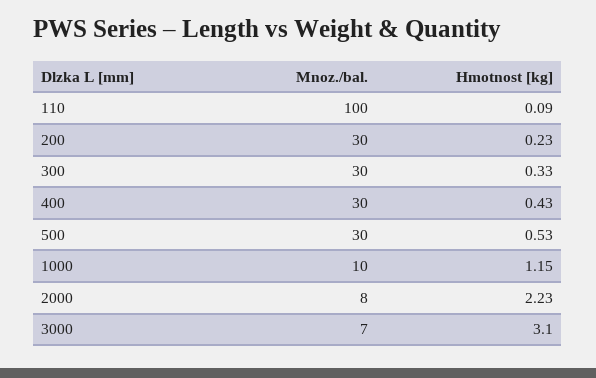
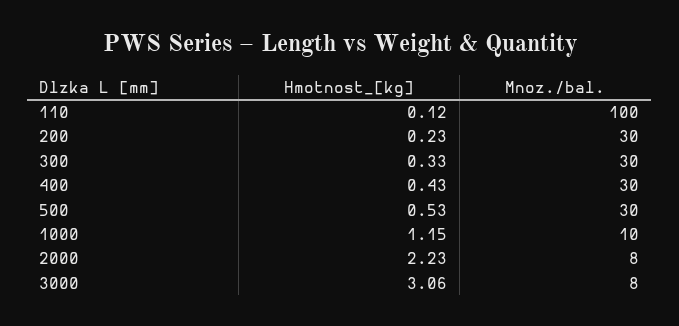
  {
    "Mnoz./bal.": {
      "110": 100,
      "200": 30,
      "300": 30,
      "400": 30,
      "500": 30,
      "1000": 10,
      "2000": 8,
-     "3000": 7
+     "3000": 8
    },
    "Hmotnost [kg]": {
-     "110": 0.09,
+     "110": 0.12,
      "200": 0.23,
      "300": 0.33,
      "400": 0.43,
      "500": 0.53,
      "1000": 1.15,
      "2000": 2.23,
-     "3000": 3.1
+     "3000": 3.06
    }
  }

